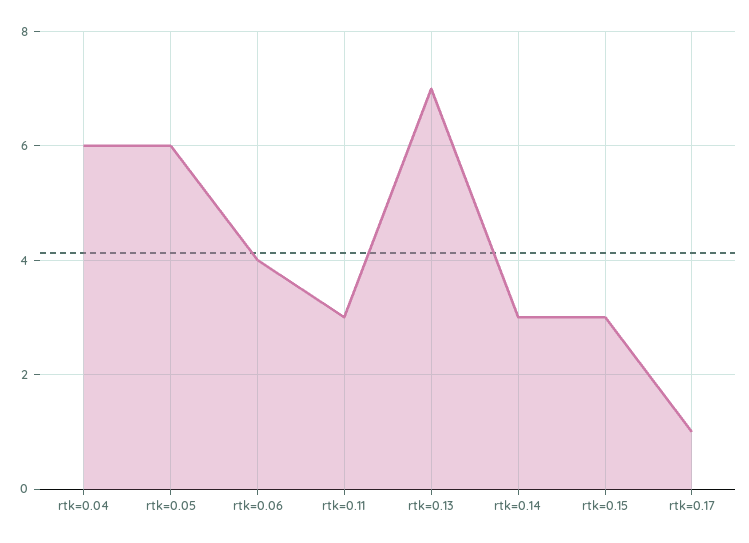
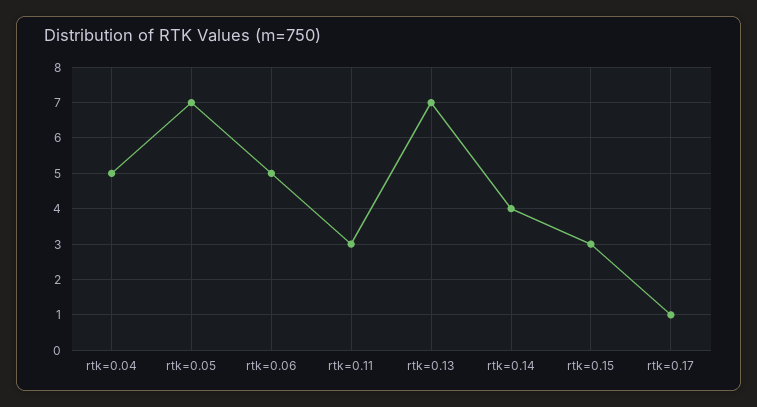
  {
-   "rtk=0.04": 6,
+   "rtk=0.04": 5,
-   "rtk=0.05": 6,
+   "rtk=0.05": 7,
-   "rtk=0.06": 4,
+   "rtk=0.06": 5,
    "rtk=0.11": 3,
    "rtk=0.13": 7,
-   "rtk=0.14": 3,
+   "rtk=0.14": 4,
    "rtk=0.15": 3,
    "rtk=0.17": 1
  }

